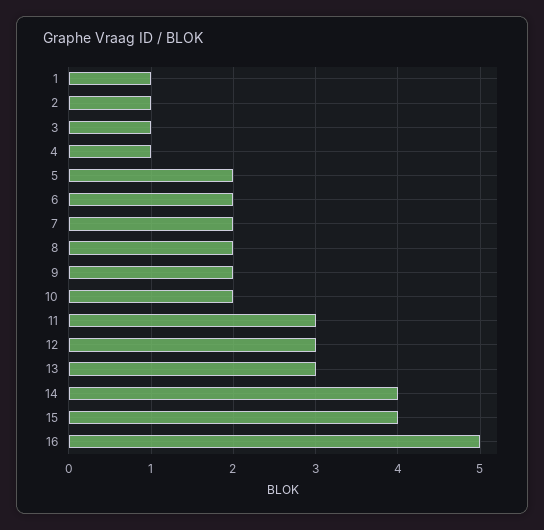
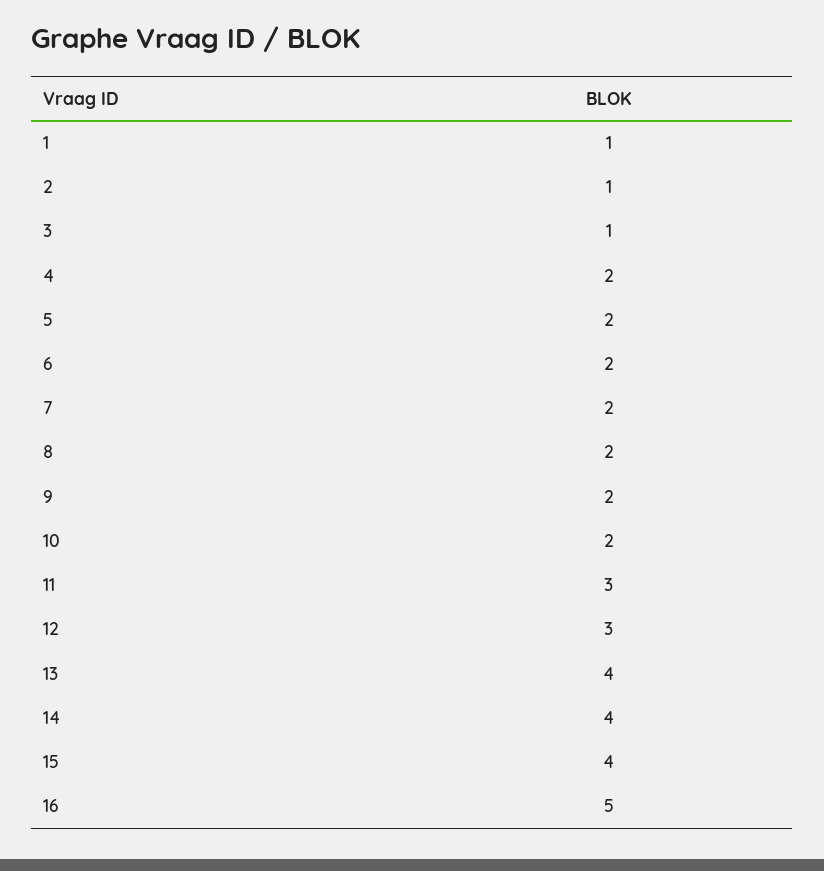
  {
    "1": 1,
    "2": 1,
    "3": 1,
-   "4": 1,
+   "4": 2,
    "5": 2,
    "6": 2,
    "7": 2,
    "8": 2,
    "9": 2,
    "10": 2,
    "11": 3,
    "12": 3,
-   "13": 3,
+   "13": 4,
    "14": 4,
    "15": 4,
    "16": 5
  }

